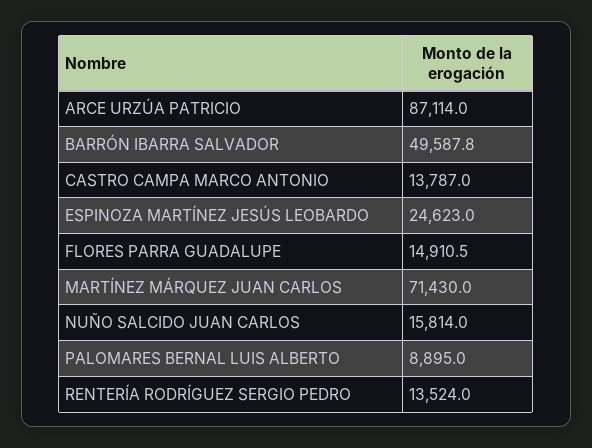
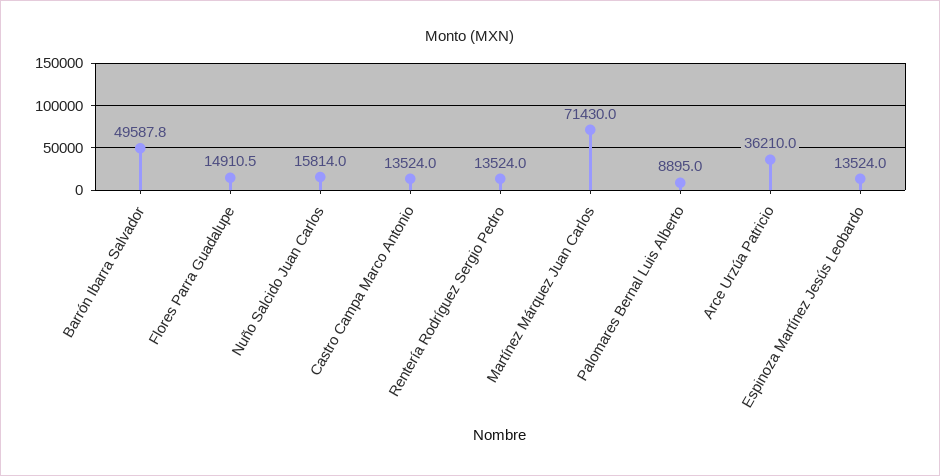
  {
-   "ARCE URZÚA PATRICIO": 87114,
+   "ARCE URZÚA PATRICIO": 36210,
    "BARRÓN IBARRA SALVADOR": 49587.8,
-   "CASTRO CAMPA MARCO ANTONIO": 13787,
+   "CASTRO CAMPA MARCO ANTONIO": 13524,
-   "ESPINOZA MARTÍNEZ JESÚS LEOBARDO": 24623,
+   "ESPINOZA MARTÍNEZ JESÚS LEOBARDO": 13524,
    "FLORES PARRA GUADALUPE": 14910.5,
    "MARTÍNEZ MÁRQUEZ JUAN CARLOS": 71430,
    "NUÑO SALCIDO JUAN CARLOS": 15814,
    "PALOMARES BERNAL LUIS ALBERTO": 8895,
    "RENTERÍA RODRÍGUEZ SERGIO PEDRO": 13524
  }

